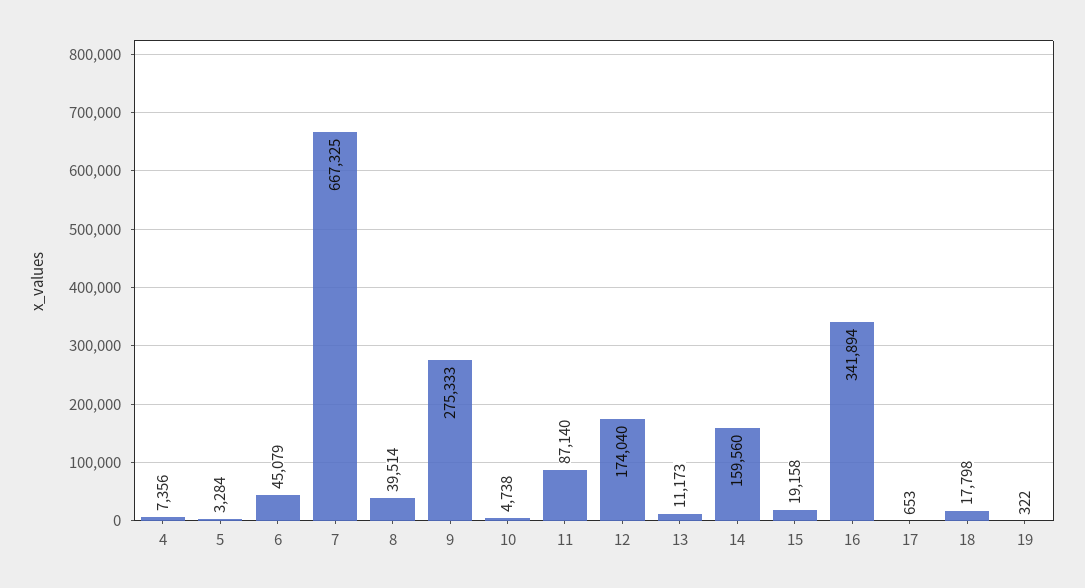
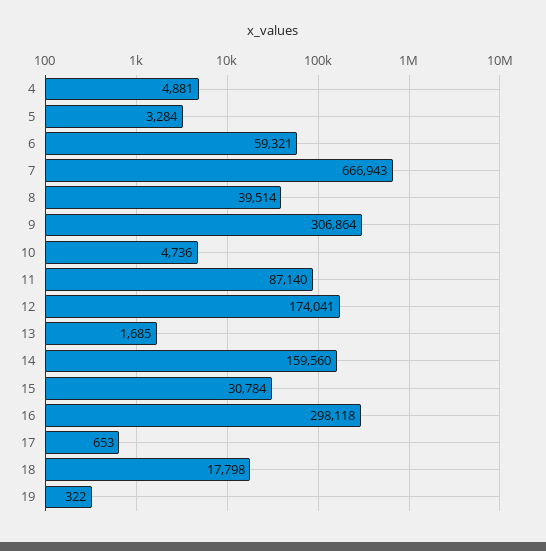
  {
-   "4": 7356,
+   "4": 4881,
    "5": 3284,
-   "6": 45079,
+   "6": 59321,
-   "7": 667325,
+   "7": 666943,
    "8": 39514,
-   "9": 275333,
+   "9": 306864,
-   "10": 4738,
+   "10": 4736,
    "11": 87140,
-   "12": 174040,
+   "12": 174041,
-   "13": 11173,
+   "13": 1685,
    "14": 159560,
-   "15": 19158,
+   "15": 30784,
-   "16": 341894,
+   "16": 298118,
    "17": 653,
    "18": 17798,
    "19": 322
  }

